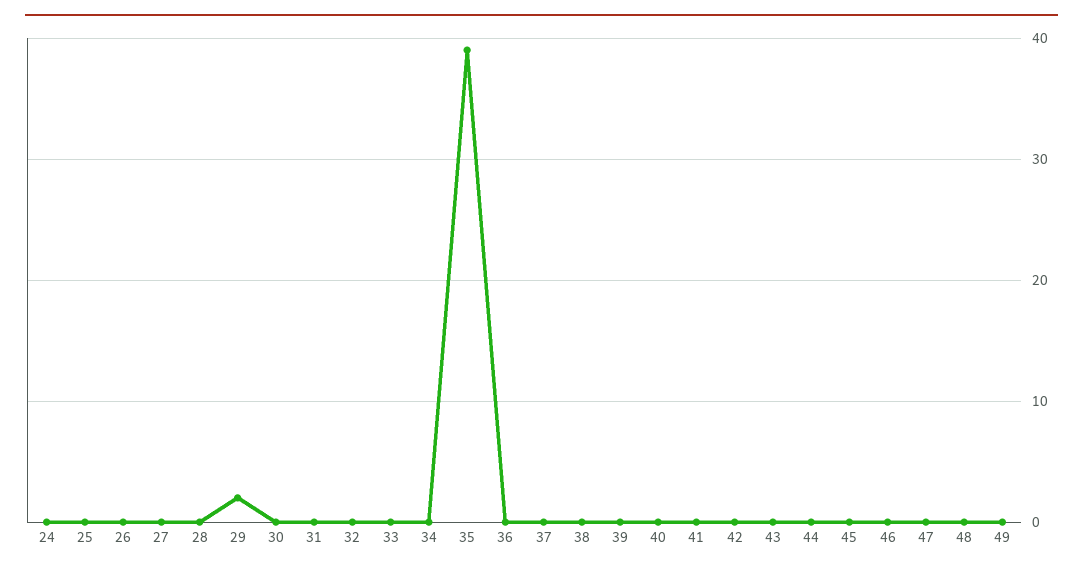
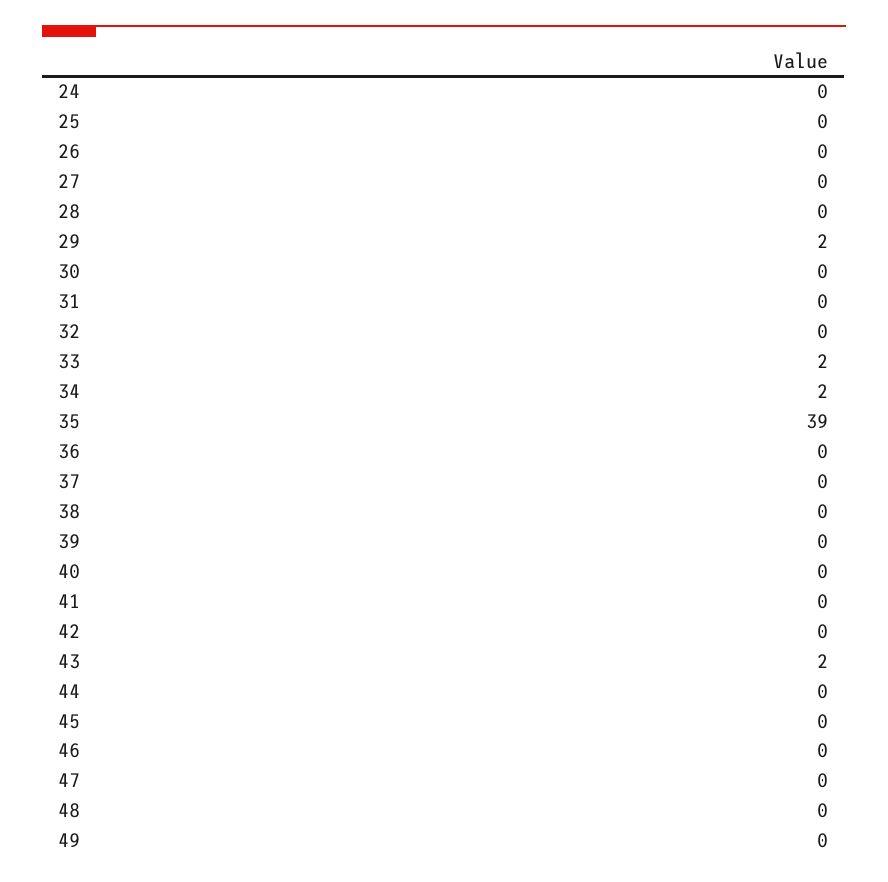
  {
    "24": 0,
    "25": 0,
    "26": 0,
    "27": 0,
    "28": 0,
    "29": 2,
    "30": 0,
    "31": 0,
    "32": 0,
-   "33": 0,
+   "33": 2,
-   "34": 0,
+   "34": 2,
    "35": 39,
    "36": 0,
    "37": 0,
    "38": 0,
    "39": 0,
    "40": 0,
    "41": 0,
    "42": 0,
-   "43": 0,
+   "43": 2,
    "44": 0,
    "45": 0,
    "46": 0,
    "47": 0,
    "48": 0,
    "49": 0
  }

